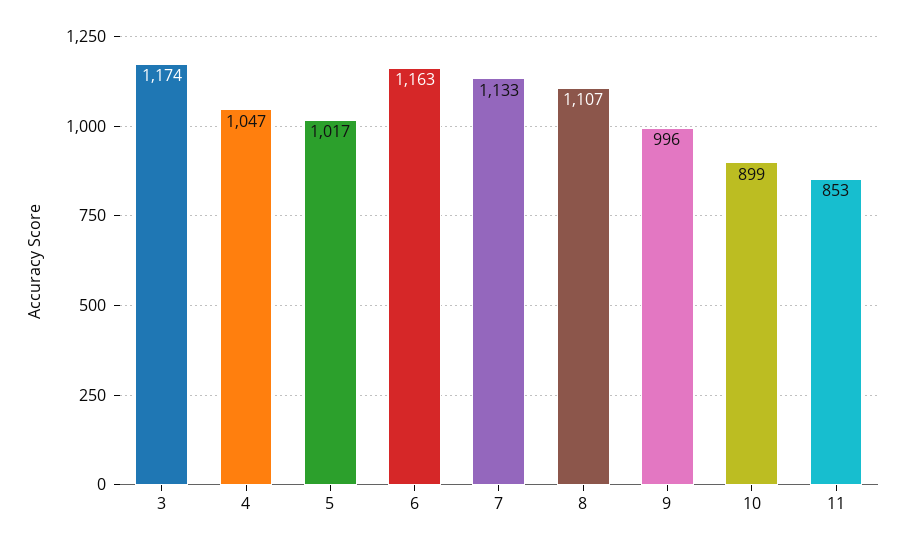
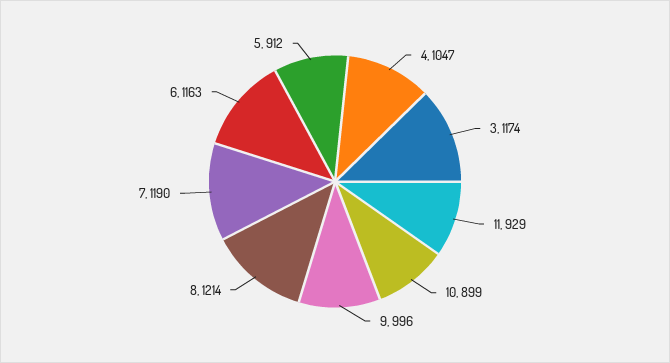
  {
    "3": 1174,
    "4": 1047,
-   "5": 1017,
+   "5": 912,
    "6": 1163,
-   "7": 1133,
+   "7": 1190,
-   "8": 1107,
+   "8": 1214,
    "9": 996,
    "10": 899,
-   "11": 853
+   "11": 929
  }

